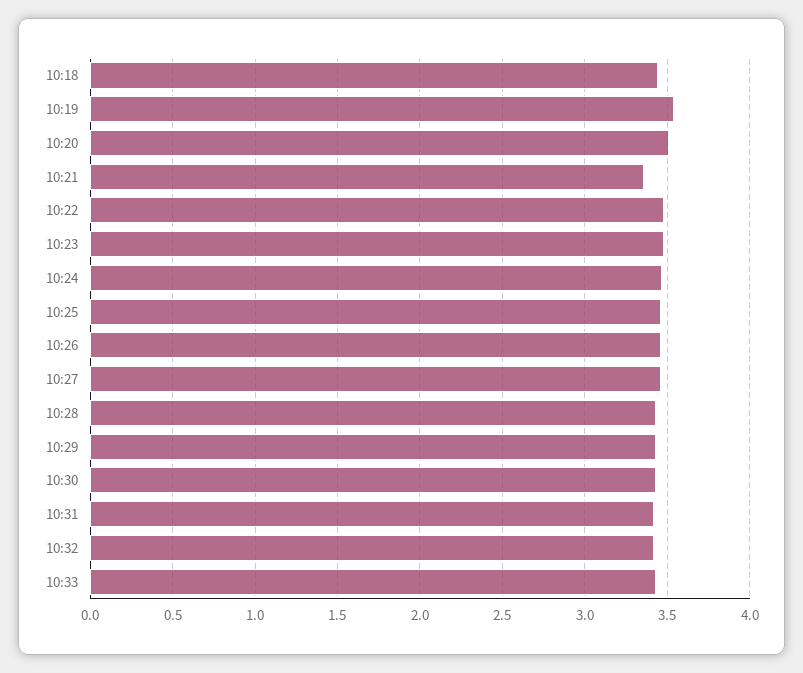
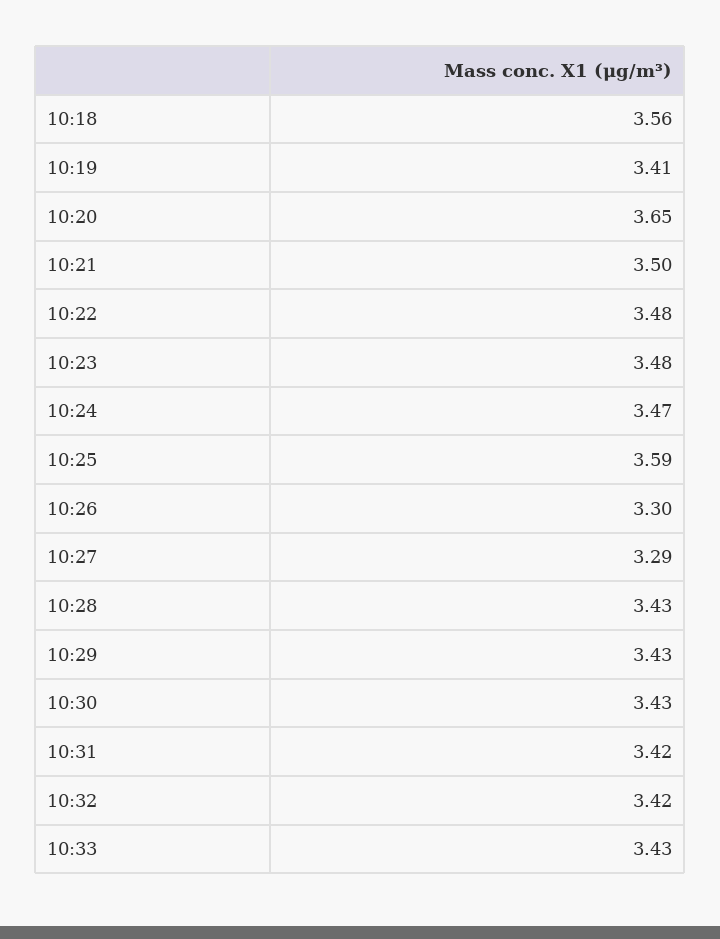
  {
-   "10:18": 3.45,
+   "10:18": 3.56,
-   "10:19": 3.55,
+   "10:19": 3.41,
-   "10:20": 3.5,
+   "10:20": 3.65,
-   "10:21": 3.35,
+   "10:21": 3.5,
    "10:22": 3.48,
    "10:23": 3.48,
    "10:24": 3.47,
-   "10:25": 3.45,
+   "10:25": 3.59,
-   "10:26": 3.45,
+   "10:26": 3.3,
-   "10:27": 3.45,
+   "10:27": 3.29,
    "10:28": 3.43,
    "10:29": 3.43,
    "10:30": 3.43,
    "10:31": 3.42,
    "10:32": 3.42,
    "10:33": 3.43
  }

